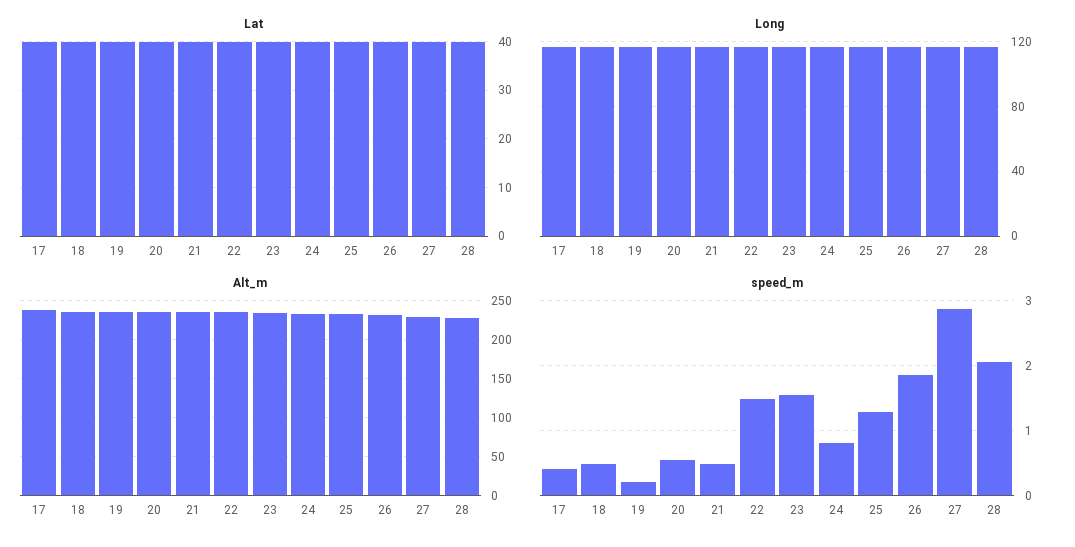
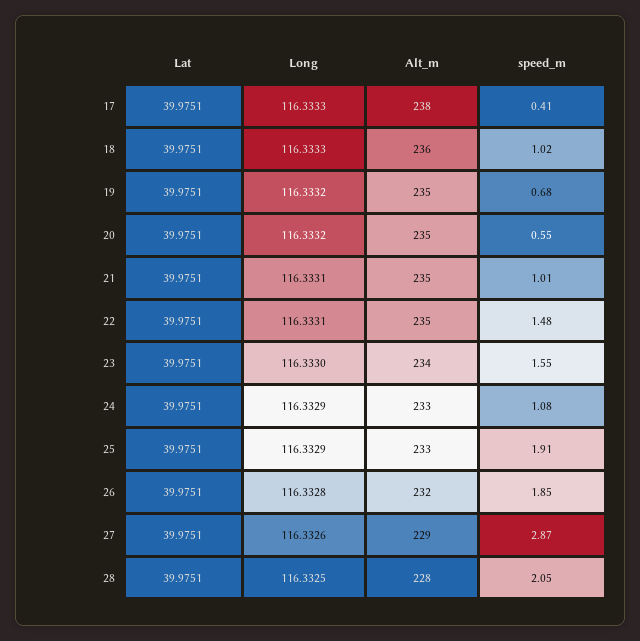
  {
    "Lat": {
      "17": 39.9751,
      "18": 39.9751,
      "19": 39.9751,
      "20": 39.9751,
      "21": 39.9751,
      "22": 39.9751,
      "23": 39.9751,
      "24": 39.9751,
      "25": 39.9751,
      "26": 39.9751,
      "27": 39.9751,
      "28": 39.9751
    },
    "Long": {
      "17": 116.3333,
      "18": 116.3333,
      "19": 116.3332,
      "20": 116.3332,
      "21": 116.3331,
      "22": 116.3331,
      "23": 116.333,
      "24": 116.3329,
      "25": 116.3329,
      "26": 116.3328,
      "27": 116.3326,
      "28": 116.3325
    },
    "Alt_m": {
      "17": 238,
      "18": 236,
      "19": 235,
      "20": 235,
      "21": 235,
      "22": 235,
      "23": 234,
      "24": 233,
      "25": 233,
      "26": 232,
      "27": 229,
      "28": 228
    },
    "speed_m": {
      "17": 0.41,
-     "18": 0.5,
+     "18": 1.02,
-     "19": 0.2,
+     "19": 0.68,
      "20": 0.55,
-     "21": 0.5,
+     "21": 1.01,
      "22": 1.48,
      "23": 1.55,
-     "24": 0.8,
+     "24": 1.08,
-     "25": 1.3,
+     "25": 1.91,
      "26": 1.85,
      "27": 2.87,
      "28": 2.05
    }
  }

